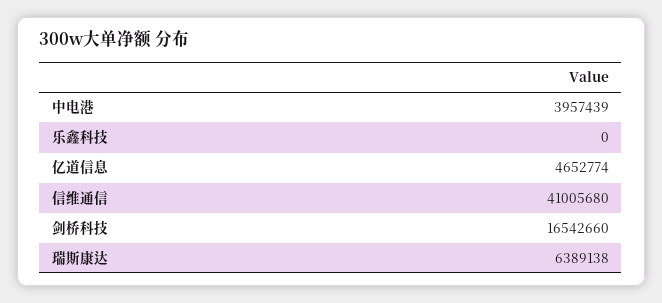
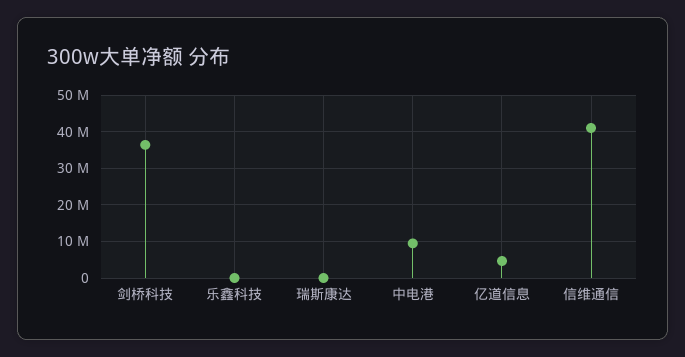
  {
-   "中电港": 3957439,
+   "中电港": 10000000,
    "乐鑫科技": 0,
    "亿道信息": 4652774,
    "信维通信": 41005680,
-   "剑桥科技": 16542660,
+   "剑桥科技": 36000000,
-   "瑞斯康达": 6389138
+   "瑞斯康达": 0
  }

